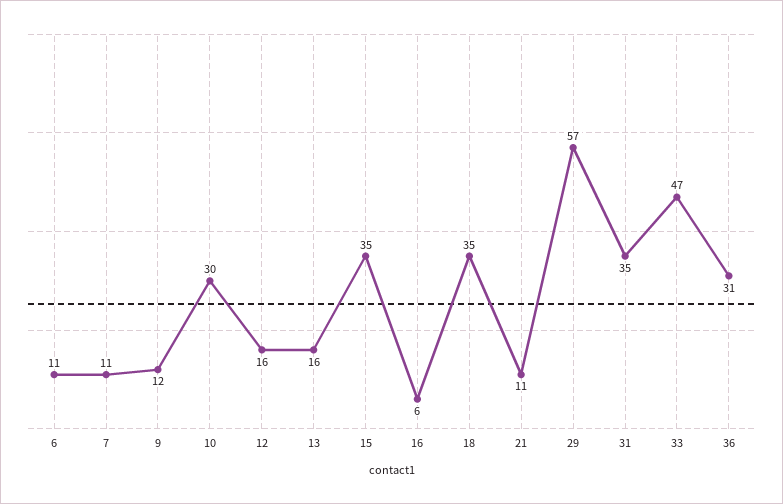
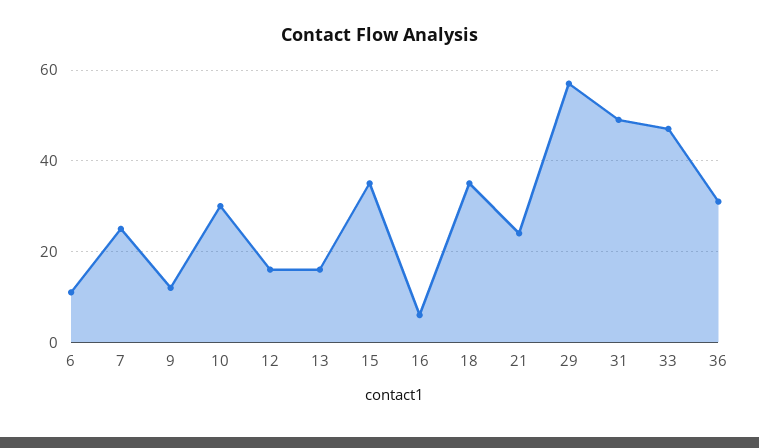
  {
    "6": 11,
-   "7": 11,
+   "7": 25,
    "9": 12,
    "10": 30,
    "12": 16,
    "13": 16,
    "15": 35,
    "16": 6,
    "18": 35,
-   "21": 11,
+   "21": 25,
    "29": 57,
-   "31": 35,
+   "31": 50,
    "33": 47,
    "36": 31
  }

